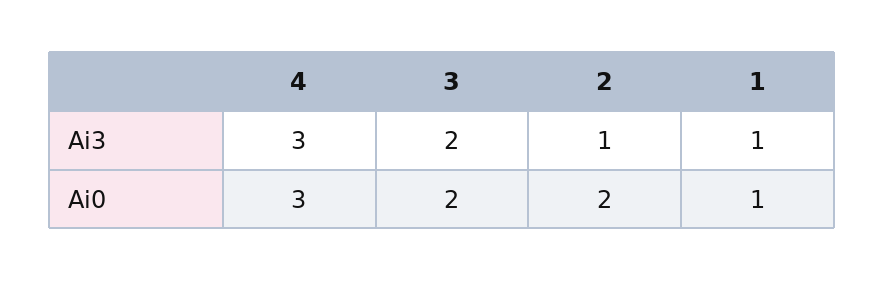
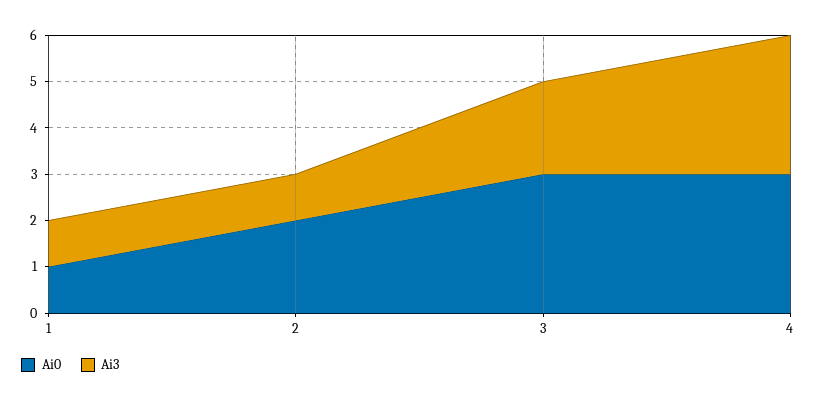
  {
    "Ai3": {
      "4": 3,
      "3": 2,
      "2": 1,
      "1": 1
    },
    "Ai0": {
      "4": 3,
-     "3": 2,
+     "3": 3,
      "2": 2,
      "1": 1
    }
  }

